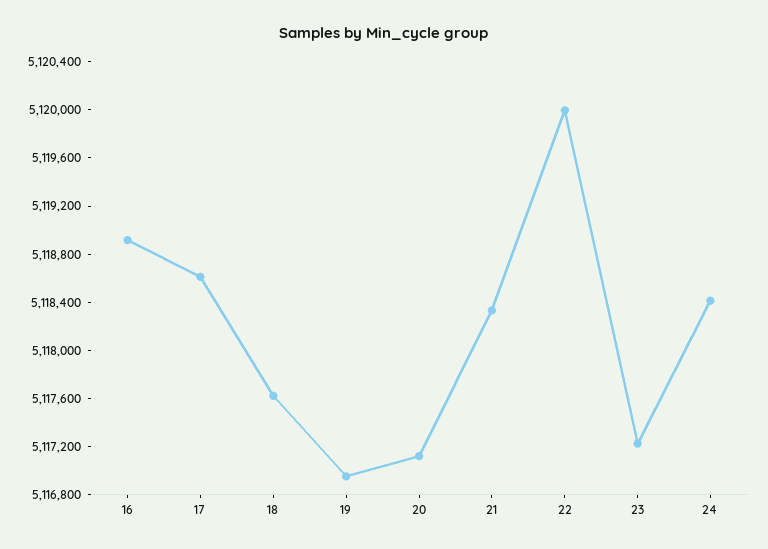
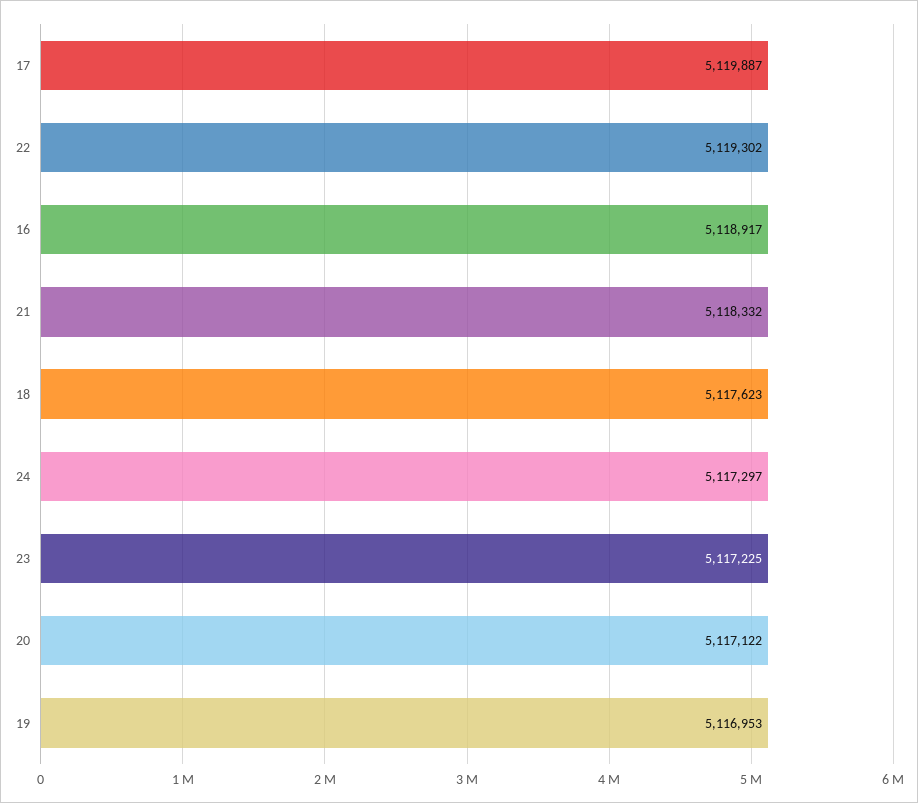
  {
    "16": 5118917,
-   "17": 5118600,
+   "17": 5119887,
    "18": 5117623,
    "19": 5116953,
    "20": 5117122,
    "21": 5118332,
-   "22": 5120000,
+   "22": 5119302,
    "23": 5117225,
-   "24": 5118400
+   "24": 5117297
  }

